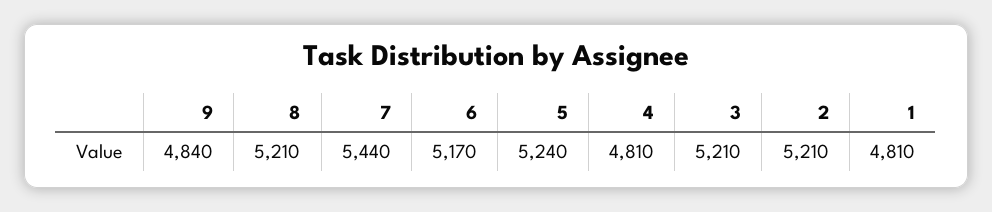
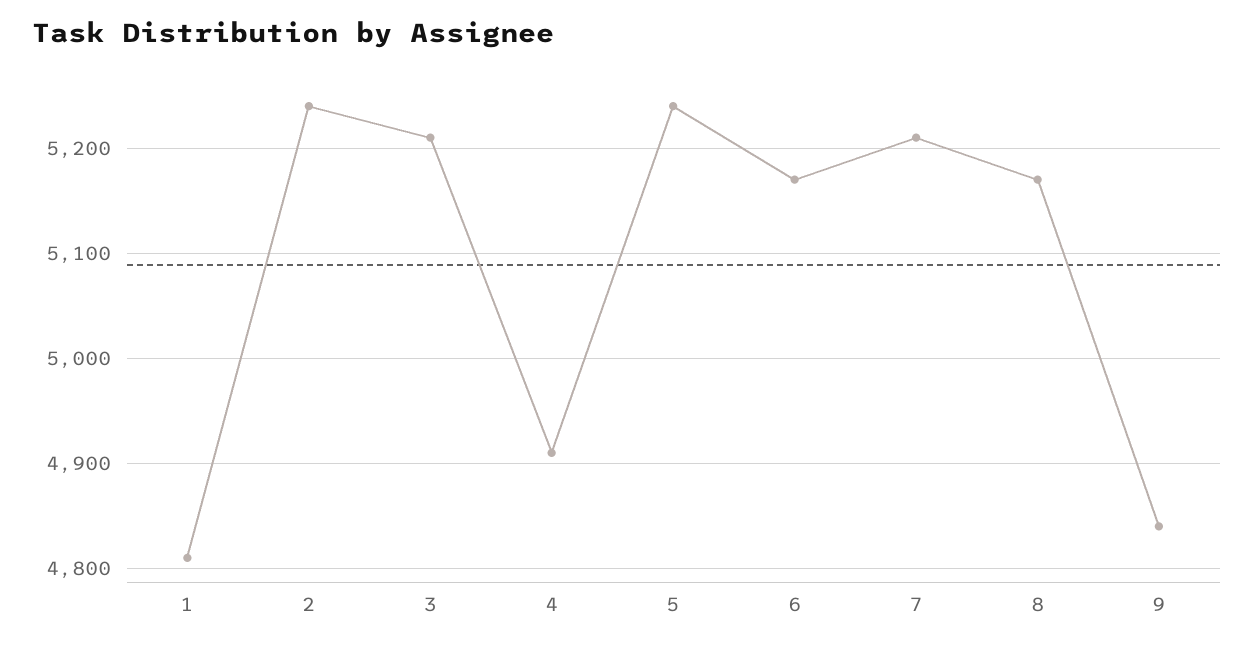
  {
    "9": 4840,
-   "8": 5210,
+   "8": 5170,
-   "7": 5440,
+   "7": 5210,
    "6": 5170,
    "5": 5240,
-   "4": 4810,
+   "4": 4910,
    "3": 5210,
-   "2": 5210,
+   "2": 5240,
    "1": 4810
  }

